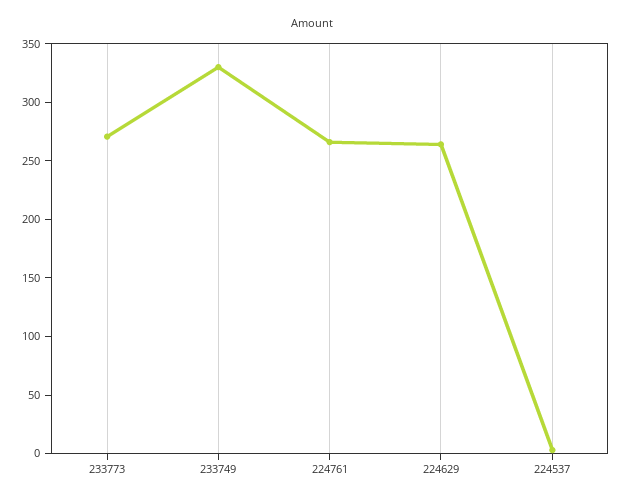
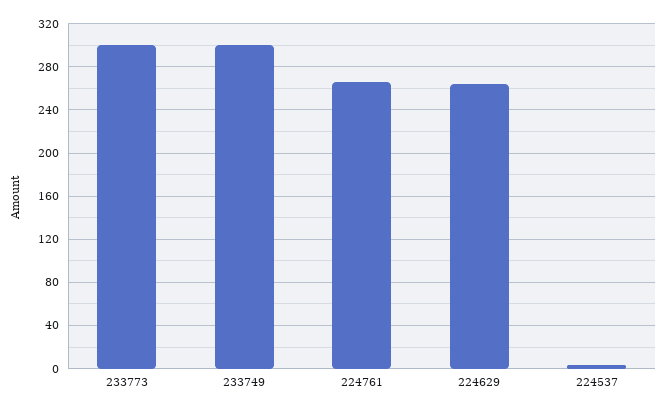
  {
-   "233773": 270,
+   "233773": 300,
-   "233749": 330,
+   "233749": 300,
    "224761": 270,
    "224629": 260,
    "224537": 0
  }

